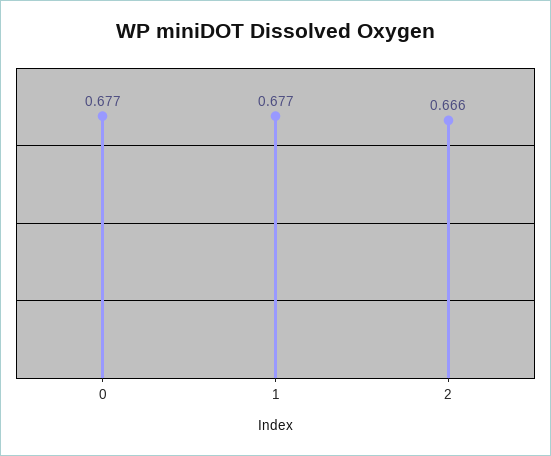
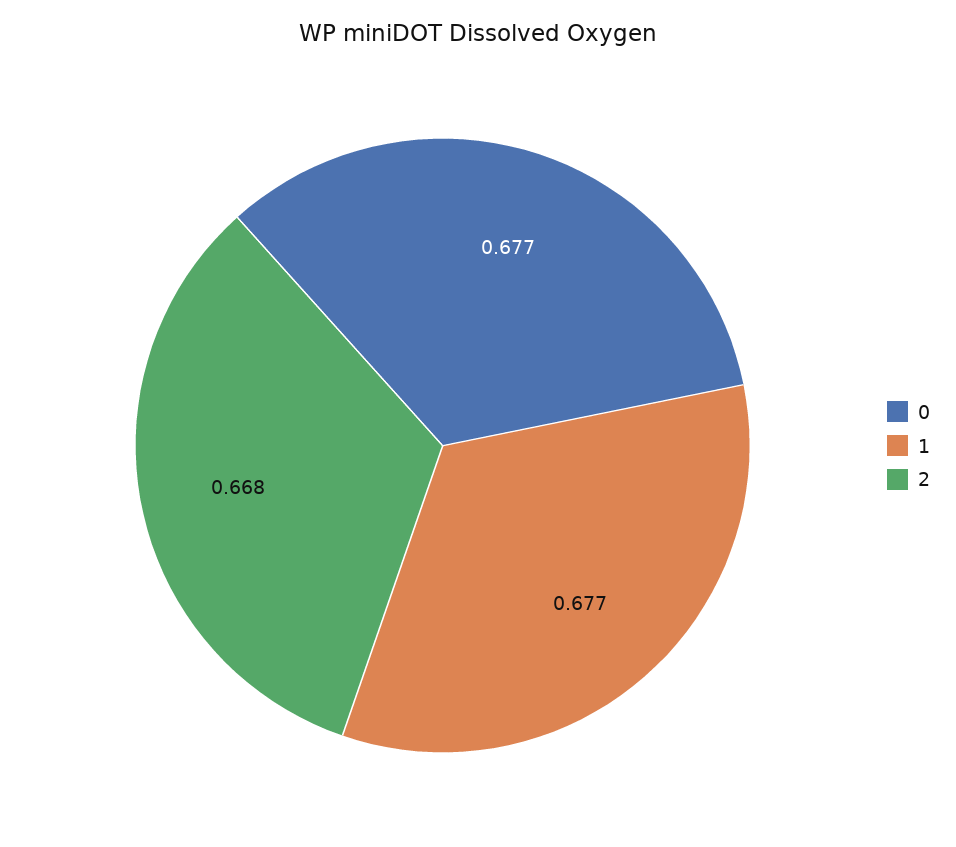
  {
    "0": 0.677,
    "1": 0.677,
-   "2": 0.666
+   "2": 0.668
  }

